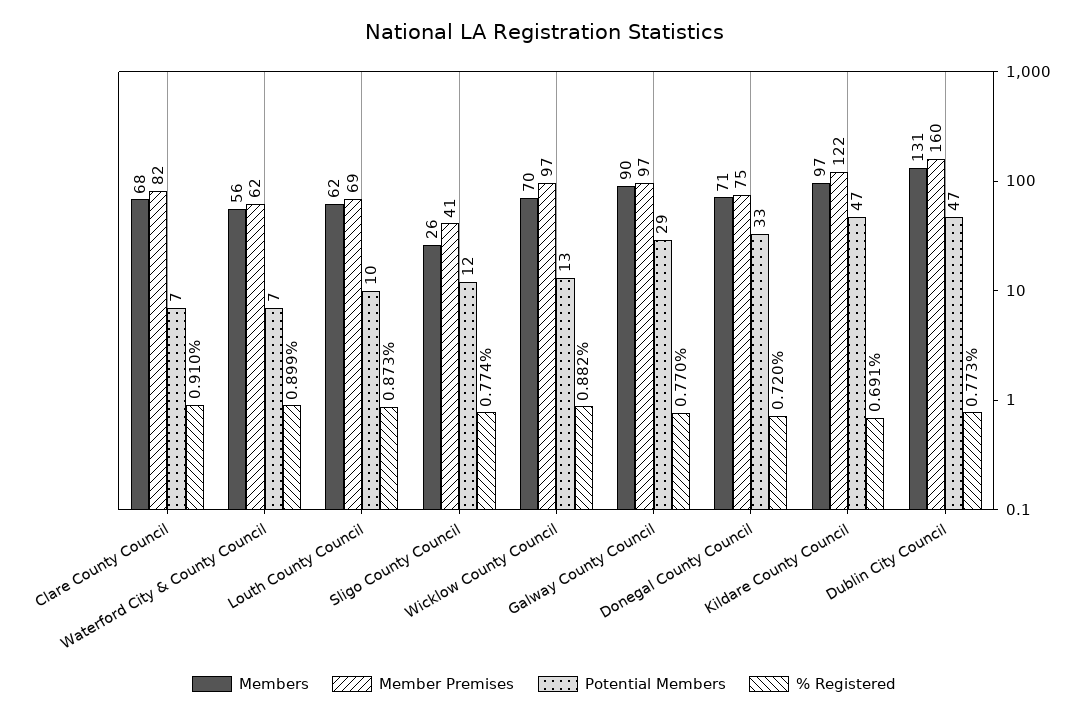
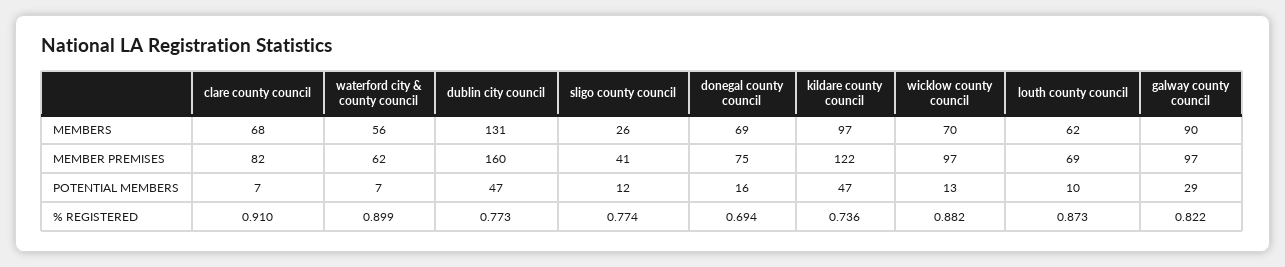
  {
    "Members": {
      "Clare County Council": 68,
      "Waterford City & County Council": 56,
      "Louth County Council": 62,
      "Sligo County Council": 26,
      "Wicklow County Council": 70,
      "Galway County Council": 90,
-     "Donegal County Council": 71,
+     "Donegal County Council": 69,
      "Kildare County Council": 97,
      "Dublin City Council": 131
    },
    "Member Premises": {
      "Clare County Council": 82,
      "Waterford City & County Council": 62,
      "Louth County Council": 69,
      "Sligo County Council": 41,
      "Wicklow County Council": 97,
      "Galway County Council": 97,
      "Donegal County Council": 75,
      "Kildare County Council": 122,
      "Dublin City Council": 160
    },
    "Potential Members": {
      "Clare County Council": 7,
      "Waterford City & County Council": 7,
      "Louth County Council": 10,
      "Sligo County Council": 12,
      "Wicklow County Council": 13,
      "Galway County Council": 29,
-     "Donegal County Council": 33,
+     "Donegal County Council": 16,
      "Kildare County Council": 47,
      "Dublin City Council": 47
    },
    "% Registered": {
      "Clare County Council": 0.91,
      "Waterford City & County Council": 0.899,
      "Louth County Council": 0.873,
      "Sligo County Council": 0.774,
      "Wicklow County Council": 0.882,
-     "Galway County Council": 0.77,
+     "Galway County Council": 0.822,
-     "Donegal County Council": 0.72,
+     "Donegal County Council": 0.694,
-     "Kildare County Council": 0.691,
+     "Kildare County Council": 0.736,
      "Dublin City Council": 0.773
    }
  }

